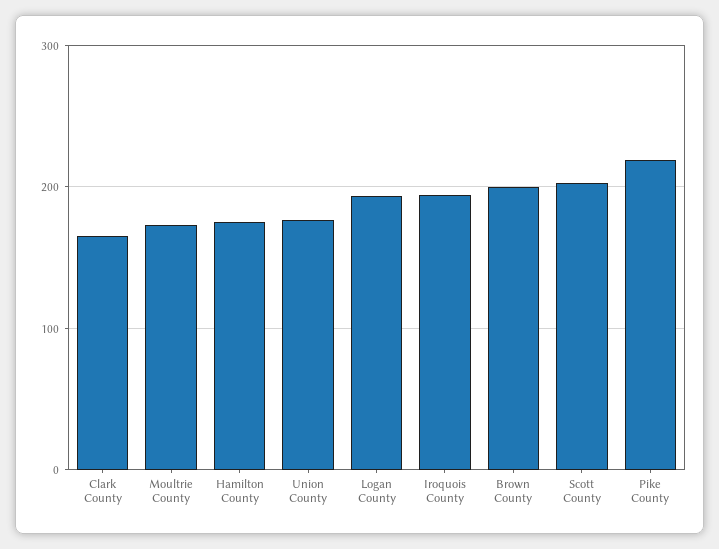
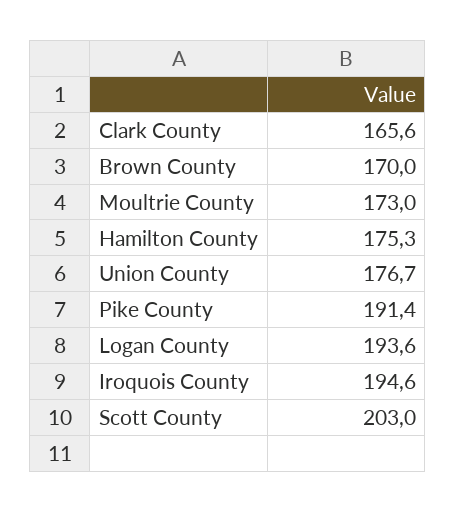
  {
    "Clark County": 165.6,
    "Moultrie County": 173,
    "Hamilton County": 175.3,
    "Union County": 176.7,
    "Logan County": 193.6,
    "Iroquois County": 194.6,
-   "Brown County": 200,
+   "Brown County": 170,
    "Scott County": 203,
-   "Pike County": 220
+   "Pike County": 191.4
  }

